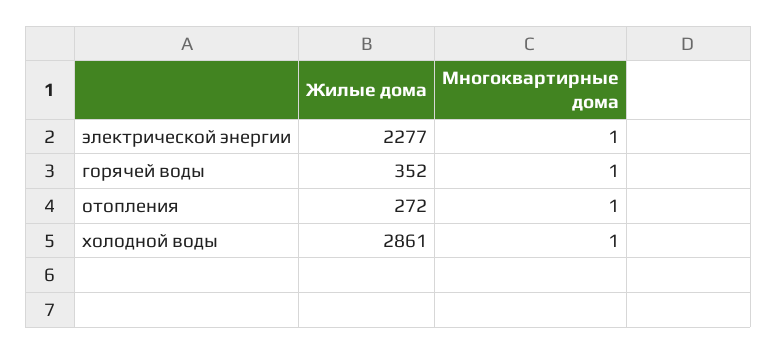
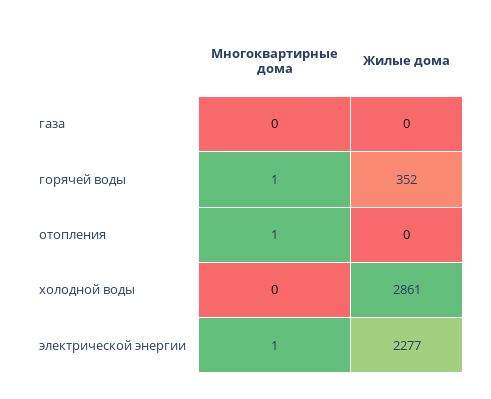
  {
    "Жилые дома": {
      "электрической энергии": 2277,
      "горячей воды": 352,
-     "отопления": 272,
+     "отопления": 0,
-     "холодной воды": 2861
+     "холодной воды": 2861,
+     "газа": 0
    },
    "Многоквартирные дома": {
      "электрической энергии": 1,
      "горячей воды": 1,
      "отопления": 1,
-     "холодной воды": 1
+     "холодной воды": 0,
+     "газа": 0
    }
  }

